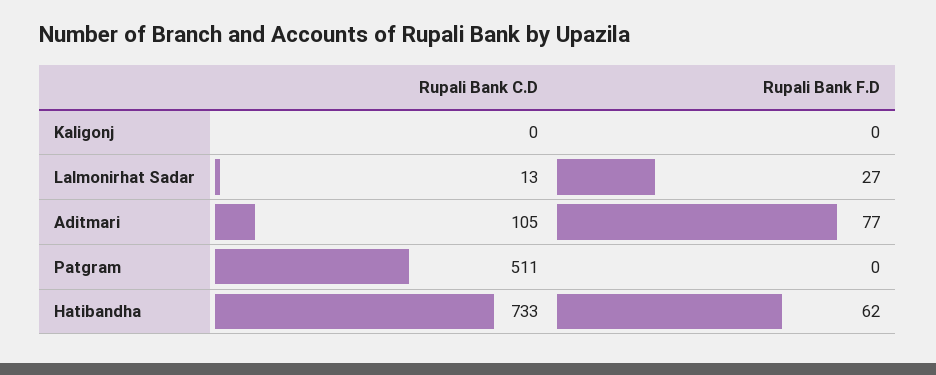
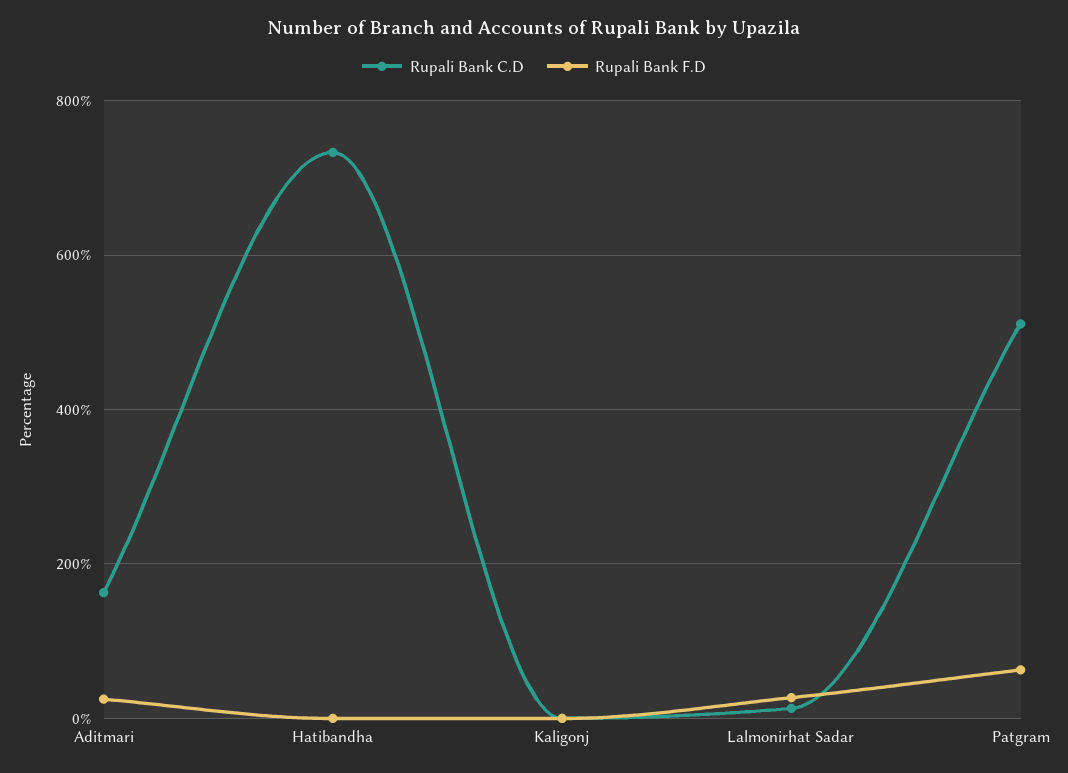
  {
    "Rupali Bank C.D": {
      "Kaligonj": 0,
      "Lalmonirhat Sadar": 13,
-     "Aditmari": 105,
+     "Aditmari": 160,
      "Patgram": 511,
      "Hatibandha": 733
    },
    "Rupali Bank F.D": {
      "Kaligonj": 0,
      "Lalmonirhat Sadar": 27,
-     "Aditmari": 77,
+     "Aditmari": 20,
-     "Patgram": 0,
+     "Patgram": 60,
-     "Hatibandha": 62
+     "Hatibandha": 0
    }
  }

